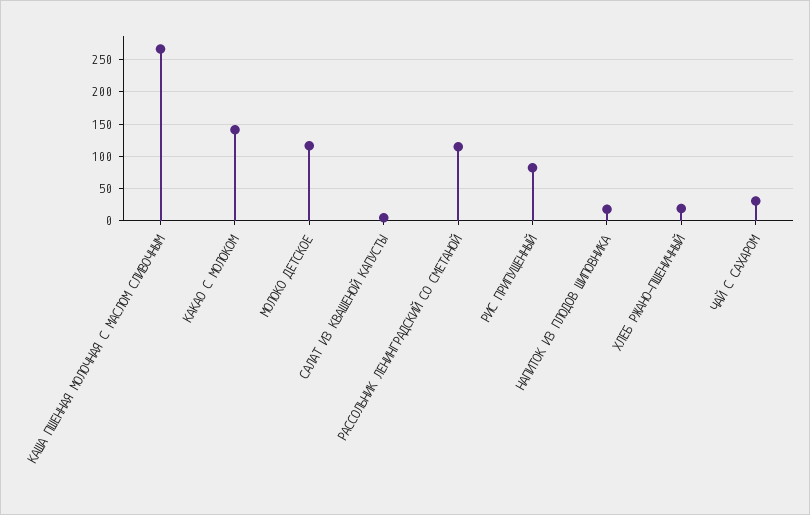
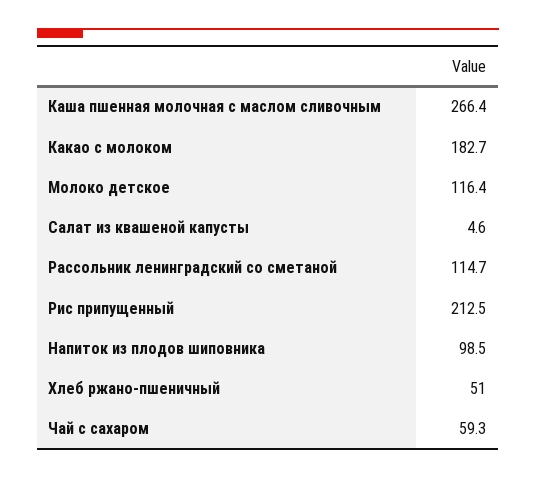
  {
    "КАША ПШЕННАЯ МОЛОЧНАЯ С МАСЛОМ СЛИВОЧНЫМ": 266.4,
-   "КАКАО С МОЛОКОМ": 140,
+   "КАКАО С МОЛОКОМ": 182.7,
    "МОЛОКО ДЕТСКОЕ": 116.4,
    "САЛАТ ИЗ КВАШЕНОЙ КАПУСТЫ": 4.6,
    "РАССОЛЬНИК ЛЕНИНГРАДСКИЙ СО СМЕТАНОЙ": 114.7,
-   "РИС ПРИПУЩЕННЫЙ": 80,
+   "РИС ПРИПУЩЕННЫЙ": 212.5,
-   "НАПИТОК ИЗ ПЛОДОВ ШИПОВНИКА": 20,
+   "НАПИТОК ИЗ ПЛОДОВ ШИПОВНИКА": 98.5,
-   "ХЛЕБ РЖАНО-ПШЕНИЧНЫЙ": 20,
+   "ХЛЕБ РЖАНО-ПШЕНИЧНЫЙ": 51,
-   "ЧАЙ С САХАРОМ": 30
+   "ЧАЙ С САХАРОМ": 59.3
  }

